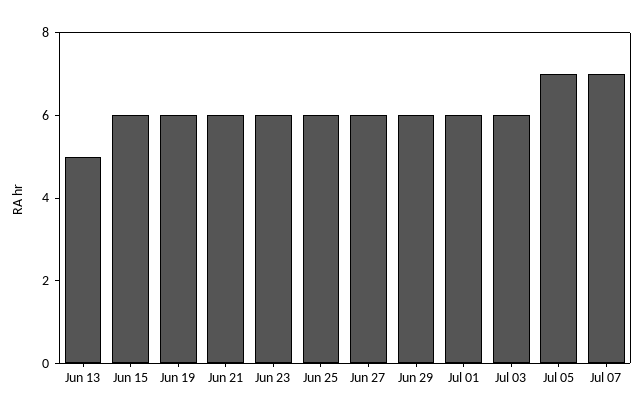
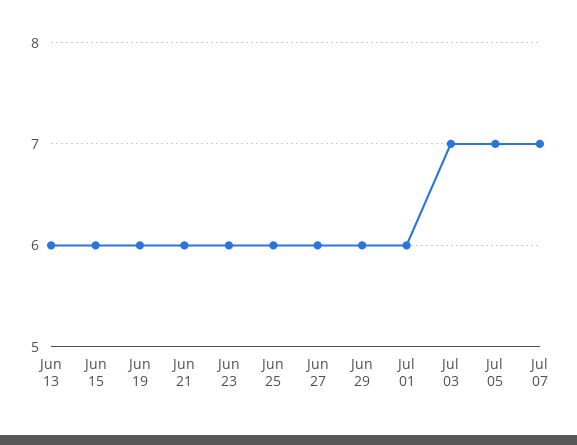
  {
-   "Jun 13": 5,
+   "Jun 13": 6,
    "Jun 15": 6,
    "Jun 19": 6,
    "Jun 21": 6,
    "Jun 23": 6,
    "Jun 25": 6,
    "Jun 27": 6,
    "Jun 29": 6,
    "Jul 01": 6,
-   "Jul 03": 6,
+   "Jul 03": 7,
    "Jul 05": 7,
    "Jul 07": 7
  }

